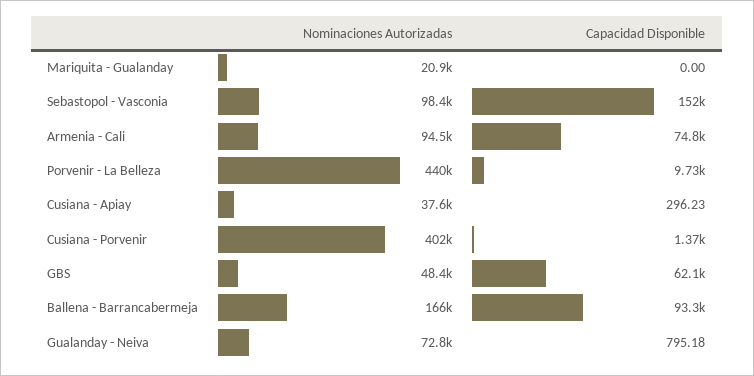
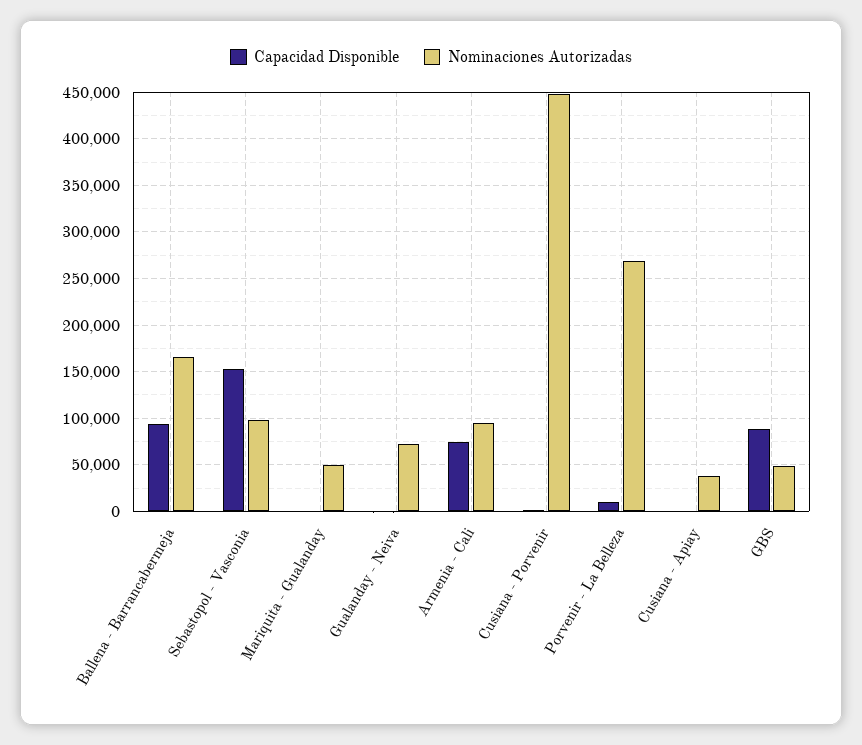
  {
    "Nominaciones Autorizadas": {
-     "Mariquita - Gualanday": 20900,
+     "Mariquita - Gualanday": 50000,
      "Sebastopol - Vasconia": 98400,
      "Armenia - Cali": 94500,
-     "Porvenir - La Belleza": 440000,
+     "Porvenir - La Belleza": 270000,
      "Cusiana - Apiay": 37600,
-     "Cusiana - Porvenir": 402000,
+     "Cusiana - Porvenir": 450000,
      "GBS": 48400,
      "Ballena - Barrancabermeja": 166000,
      "Gualanday - Neiva": 72800
    },
    "Capacidad Disponible": {
      "Mariquita - Gualanday": 0,
      "Sebastopol - Vasconia": 152000,
      "Armenia - Cali": 74800,
      "Porvenir - La Belleza": 9730,
      "Cusiana - Apiay": 296.23,
      "Cusiana - Porvenir": 1370,
-     "GBS": 62100,
+     "GBS": 90000,
      "Ballena - Barrancabermeja": 93300,
      "Gualanday - Neiva": 795.18
    }
  }

